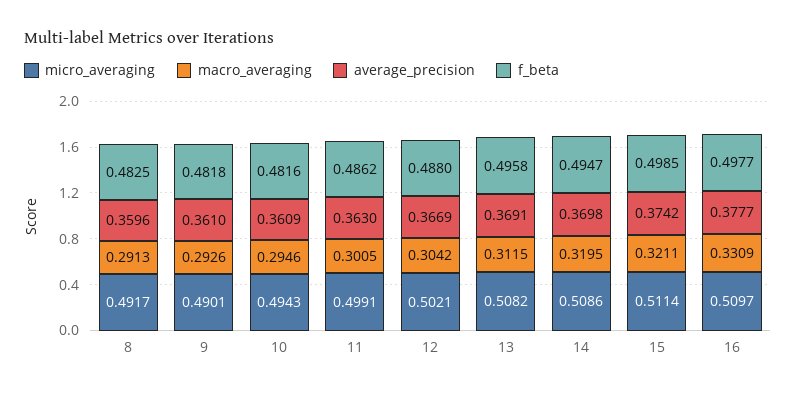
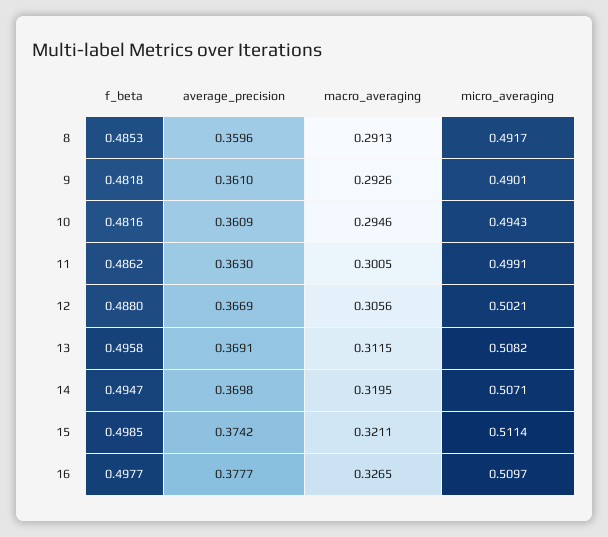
  {
    "micro_averaging": {
      "8": 0.4917,
      "9": 0.4901,
      "10": 0.4943,
      "11": 0.4991,
      "12": 0.5021,
      "13": 0.5082,
-     "14": 0.5086,
+     "14": 0.5071,
      "15": 0.5114,
      "16": 0.5097
    },
    "macro_averaging": {
      "8": 0.2913,
      "9": 0.2926,
      "10": 0.2946,
      "11": 0.3005,
-     "12": 0.3042,
+     "12": 0.3056,
      "13": 0.3115,
      "14": 0.3195,
      "15": 0.3211,
-     "16": 0.3309
+     "16": 0.3265
    },
    "average_precision": {
      "8": 0.3596,
      "9": 0.361,
      "10": 0.3609,
      "11": 0.363,
      "12": 0.3669,
      "13": 0.3691,
      "14": 0.3698,
      "15": 0.3742,
      "16": 0.3777
    },
    "f_beta": {
-     "8": 0.4825,
+     "8": 0.4853,
      "9": 0.4818,
      "10": 0.4816,
      "11": 0.4862,
      "12": 0.488,
      "13": 0.4958,
      "14": 0.4947,
      "15": 0.4985,
      "16": 0.4977
    }
  }

